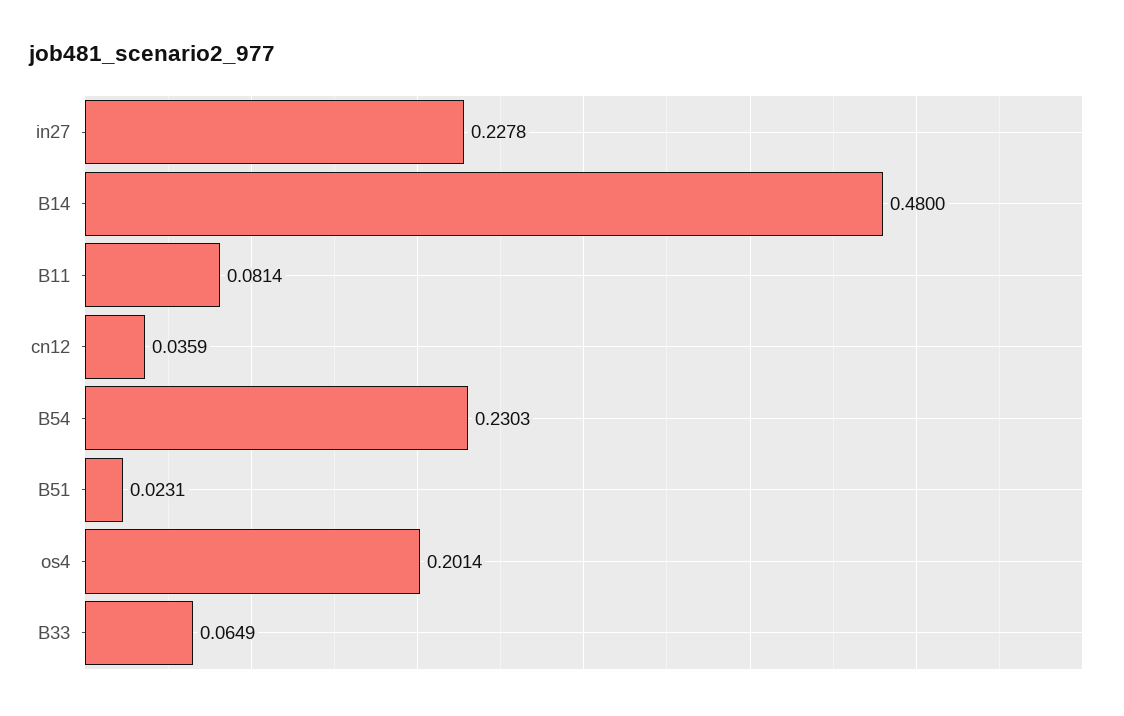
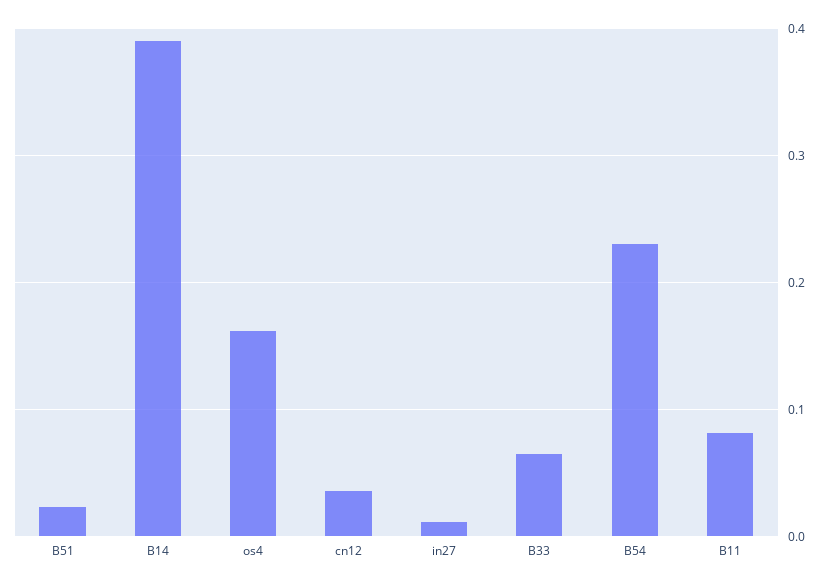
  {
-   "in27": 0.2278,
+   "in27": 0.01,
-   "B14": 0.48,
+   "B14": 0.39,
    "B11": 0.0814,
    "cn12": 0.0359,
    "B54": 0.2303,
    "B51": 0.0231,
-   "os4": 0.2014,
+   "os4": 0.16,
    "B33": 0.0649
  }

